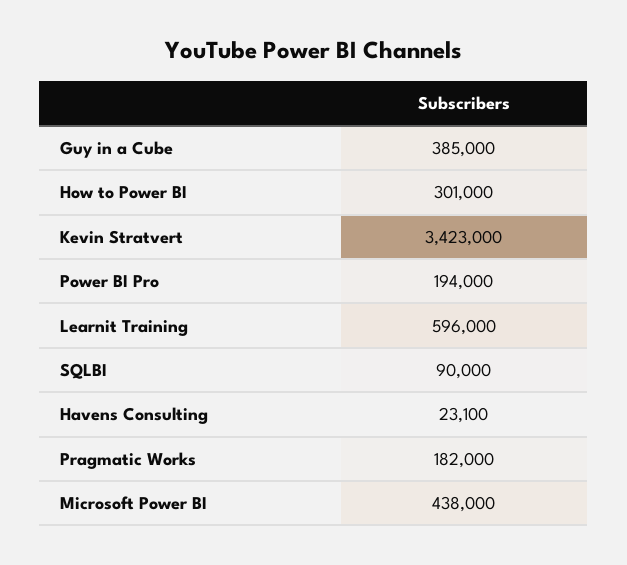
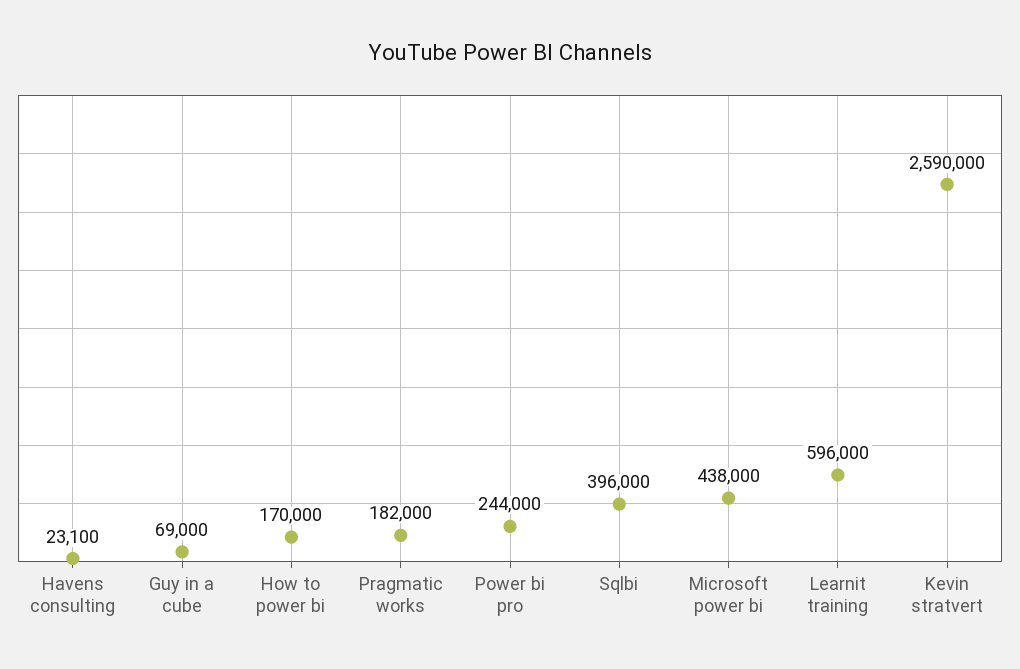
  {
-   "Guy in a Cube": 385000,
+   "Guy in a Cube": 69000,
-   "How to Power BI": 301000,
+   "How to Power BI": 170000,
-   "Kevin Stratvert": 3423000,
+   "Kevin Stratvert": 2590000,
-   "Power BI Pro": 194000,
+   "Power BI Pro": 244000,
    "Learnit Training": 596000,
-   "SQLBI": 90000,
+   "SQLBI": 396000,
    "Havens Consulting": 23100,
    "Pragmatic Works": 182000,
    "Microsoft Power BI": 438000
  }

